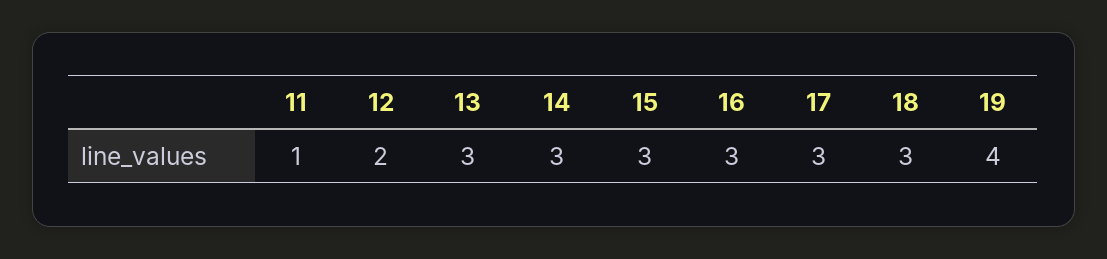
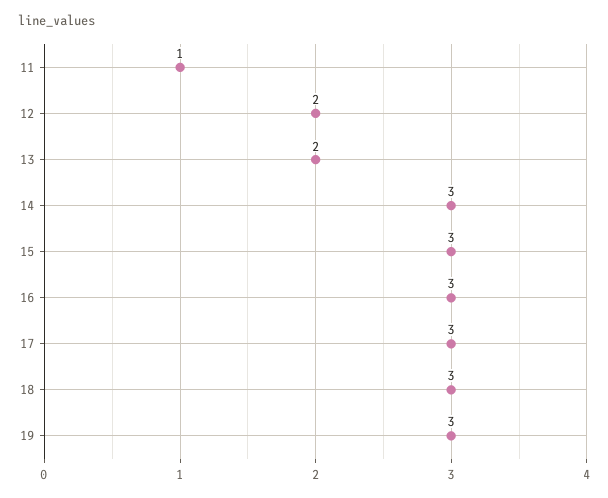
  {
    "11": 1,
    "12": 2,
-   "13": 3,
+   "13": 2,
    "14": 3,
    "15": 3,
    "16": 3,
    "17": 3,
    "18": 3,
-   "19": 4
+   "19": 3
  }

